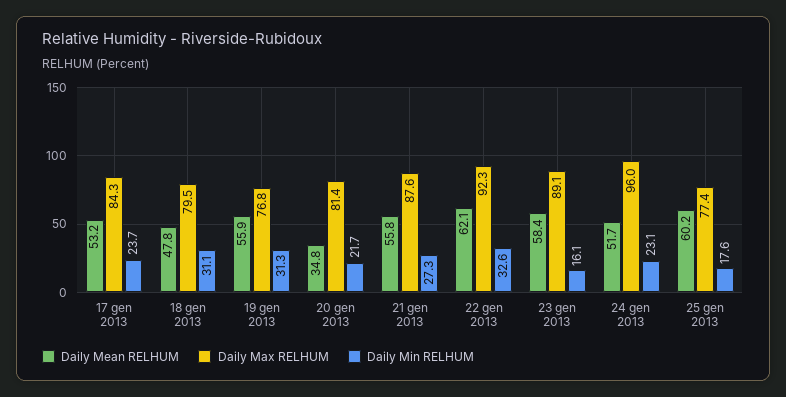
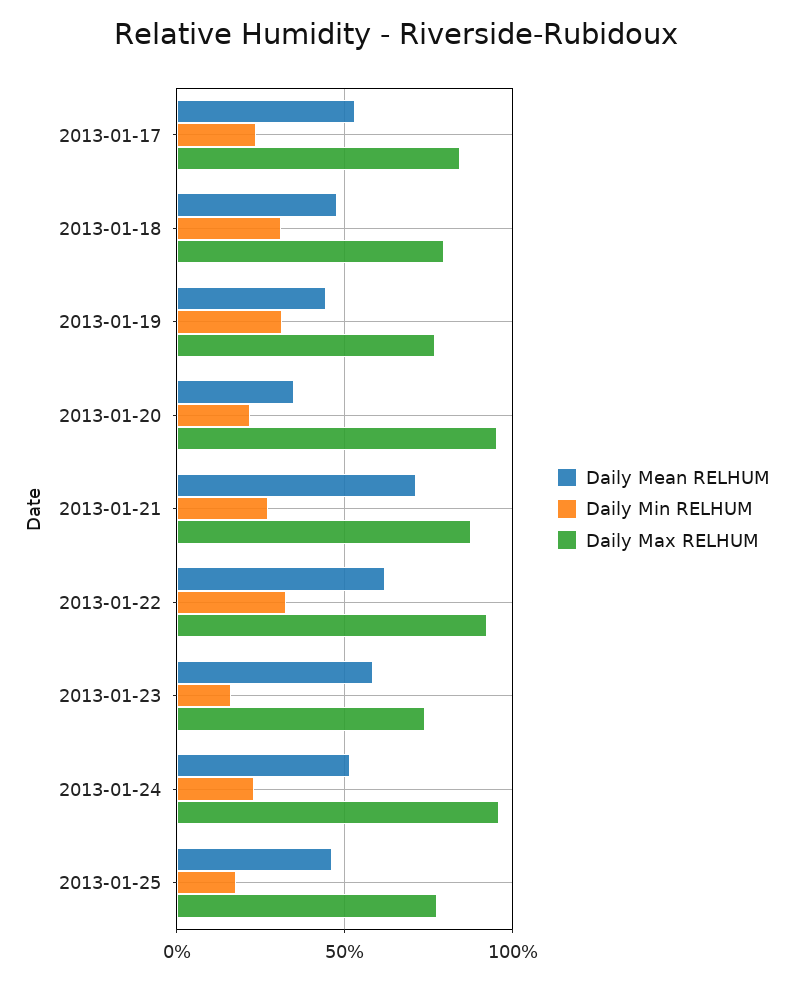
  {
    "Daily Mean RELHUM": {
      "17 gen 2013": 53.2,
      "18 gen 2013": 47.8,
-     "19 gen 2013": 55.9,
+     "19 gen 2013": 45,
      "20 gen 2013": 34.8,
-     "21 gen 2013": 55.8,
+     "21 gen 2013": 70,
      "22 gen 2013": 62.1,
      "23 gen 2013": 58.4,
      "24 gen 2013": 51.7,
-     "25 gen 2013": 60.2
+     "25 gen 2013": 45
    },
    "Daily Max RELHUM": {
      "17 gen 2013": 84.3,
      "18 gen 2013": 79.5,
      "19 gen 2013": 76.8,
-     "20 gen 2013": 81.4,
+     "20 gen 2013": 95,
      "21 gen 2013": 87.6,
      "22 gen 2013": 92.3,
-     "23 gen 2013": 89.1,
+     "23 gen 2013": 75,
      "24 gen 2013": 96,
      "25 gen 2013": 77.4
    },
    "Daily Min RELHUM": {
      "17 gen 2013": 23.7,
      "18 gen 2013": 31.1,
      "19 gen 2013": 31.3,
      "20 gen 2013": 21.7,
      "21 gen 2013": 27.3,
      "22 gen 2013": 32.6,
      "23 gen 2013": 16.1,
      "24 gen 2013": 23.1,
      "25 gen 2013": 17.6
    }
  }

